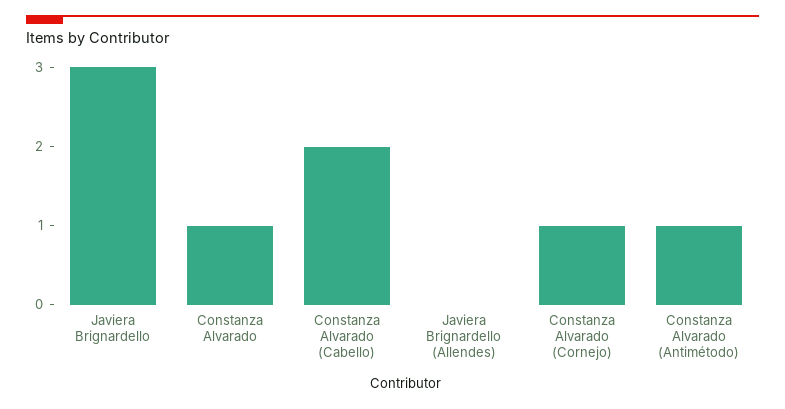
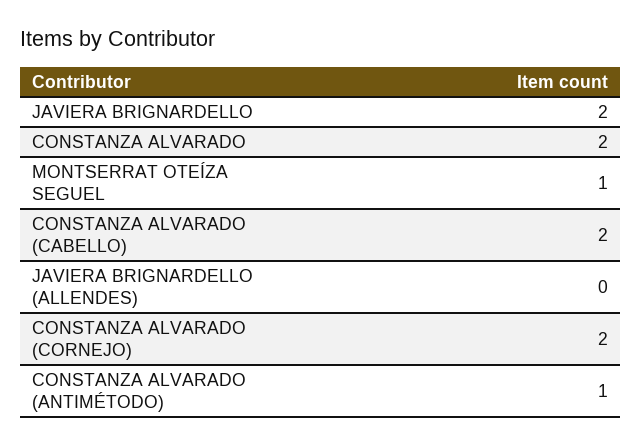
  {
-   "Javiera Brignardello": 3,
+   "Javiera Brignardello": 2,
-   "Constanza Alvarado": 1,
+   "Constanza Alvarado": 2,
    "Constanza Alvarado (Cabello)": 2,
    "Javiera Brignardello (Allendes)": 0,
-   "Constanza Alvarado (Cornejo)": 1,
+   "Constanza Alvarado (Cornejo)": 2,
-   "Constanza Alvarado (Antimétodo)": 1
+   "Constanza Alvarado (Antimétodo)": 1,
+   "MONTSERRAT OTEÍZA SEGUEL": 1
  }

